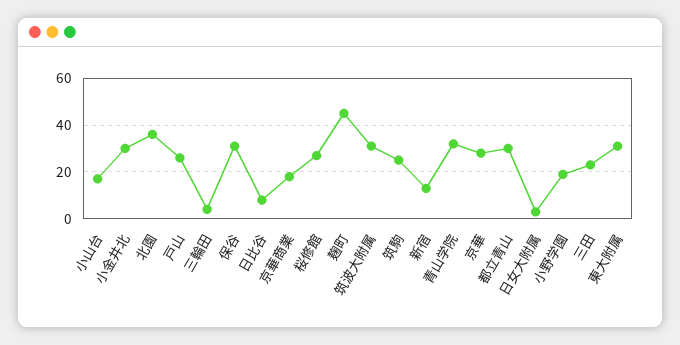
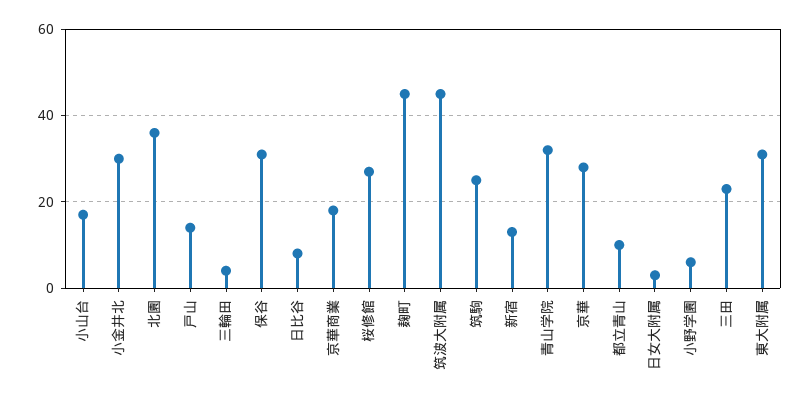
  {
    "小山台": 15,
    "小金井北": 30,
    "北園": 35,
-   "戸山": 25,
+   "戸山": 15,
    "三輪田": 5,
    "保谷": 30,
    "日比谷": 10,
    "京華商業": 20,
    "桜修館": 25,
    "麹町": 45,
-   "筑波大附属": 30,
+   "筑波大附属": 45,
    "筑駒": 25,
    "新宿": 15,
    "青山学院": 30,
    "京華": 30,
-   "都立青山": 30,
+   "都立青山": 10,
    "日女大附属": 5,
-   "小野学園": 20,
+   "小野学園": 5,
    "三田": 25,
    "東大附属": 30
  }

